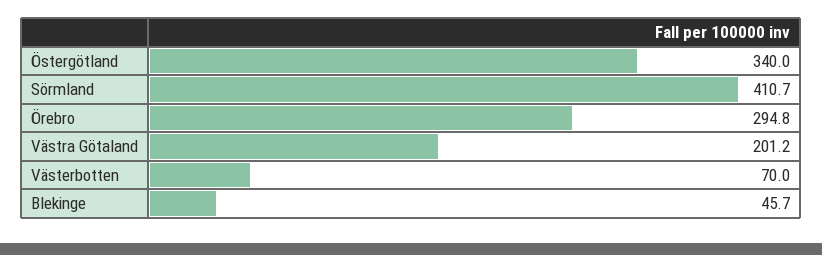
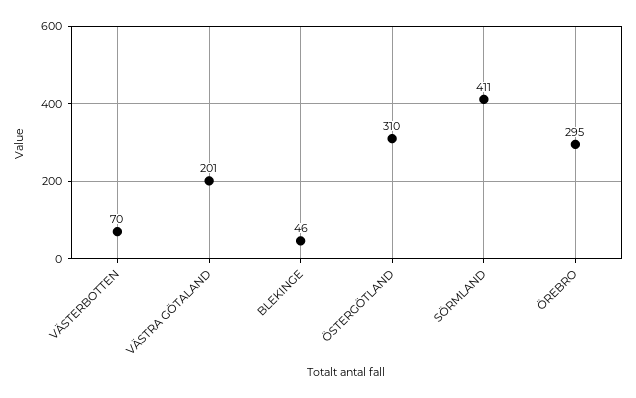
  {
-   "Östergötland": 340,
+   "Östergötland": 310,
    "Sörmland": 410.7,
    "Örebro": 294.8,
    "Västra Götaland": 201.2,
    "Västerbotten": 70,
    "Blekinge": 45.7
  }

